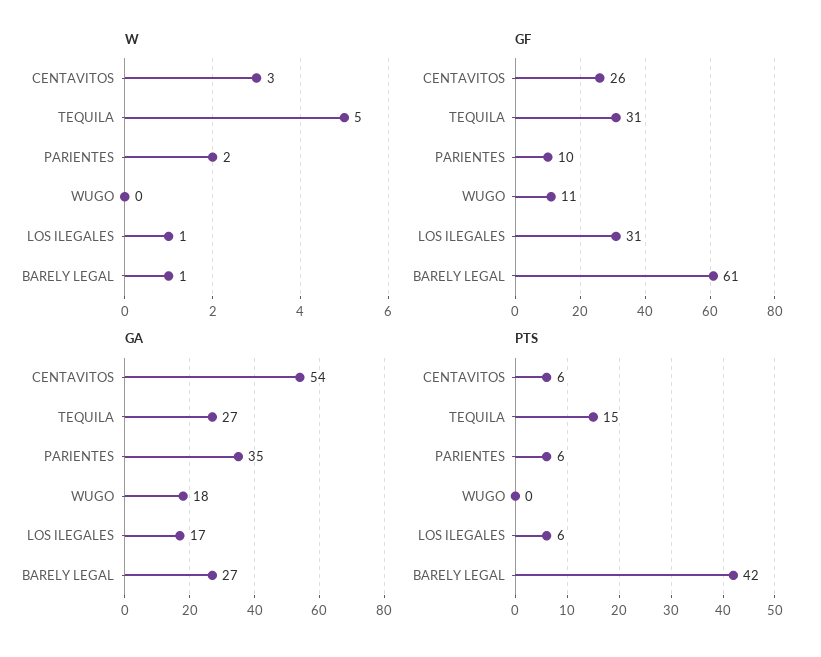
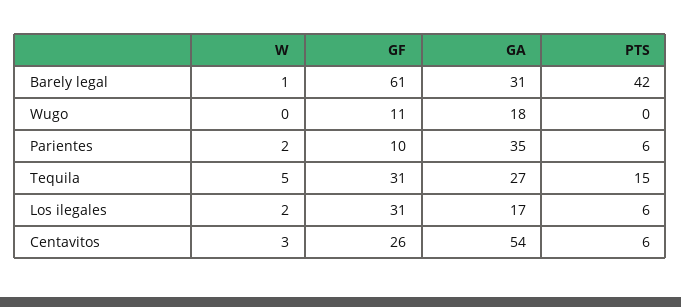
  {
    "W": {
      "CENTAVITOS": 3,
      "TEQUILA": 5,
      "PARIENTES": 2,
      "WUGO": 0,
-     "LOS ILEGALES": 1,
+     "LOS ILEGALES": 2,
      "BARELY LEGAL": 1
    },
    "GF": {
      "CENTAVITOS": 26,
      "TEQUILA": 31,
      "PARIENTES": 10,
      "WUGO": 11,
      "LOS ILEGALES": 31,
      "BARELY LEGAL": 61
    },
    "GA": {
      "CENTAVITOS": 54,
      "TEQUILA": 27,
      "PARIENTES": 35,
      "WUGO": 18,
      "LOS ILEGALES": 17,
-     "BARELY LEGAL": 27
+     "BARELY LEGAL": 31
    },
    "PTS": {
      "CENTAVITOS": 6,
      "TEQUILA": 15,
      "PARIENTES": 6,
      "WUGO": 0,
      "LOS ILEGALES": 6,
      "BARELY LEGAL": 42
    }
  }

